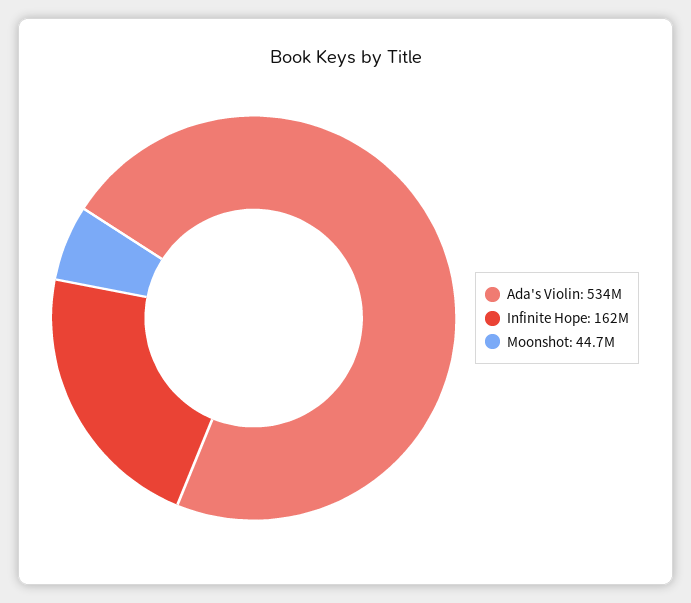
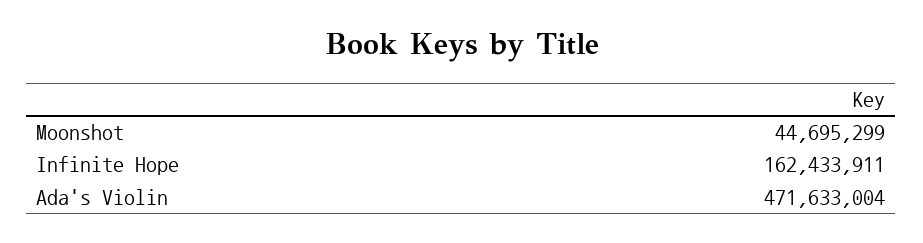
  {
-   "Ada's Violin": 534000000,
+   "Ada's Violin": 471633004,
    "Infinite Hope": 162433911,
    "Moonshot": 44695299
  }

